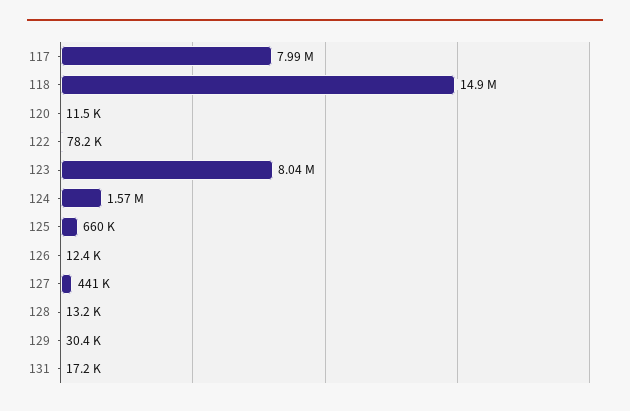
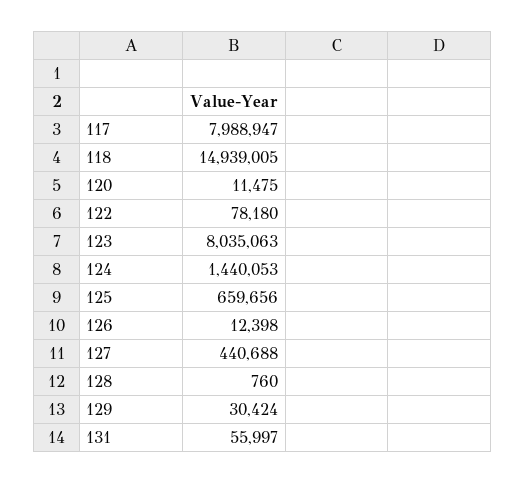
  {
    "117": 7988947,
    "118": 14939005,
    "120": 11475,
    "122": 78180,
    "123": 8035063,
-   "124": 1570000,
+   "124": 1440053,
    "125": 659656,
    "126": 12398,
    "127": 440688,
-   "128": 13200,
+   "128": 760,
    "129": 30424,
-   "131": 17200
+   "131": 55997
  }

